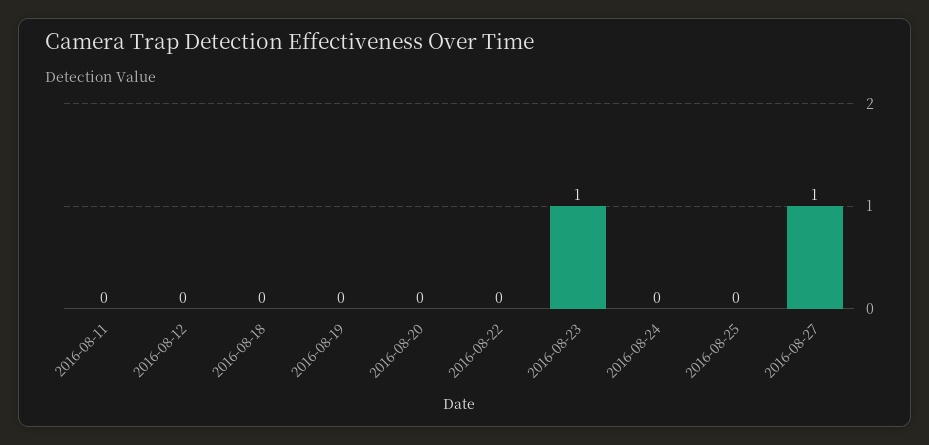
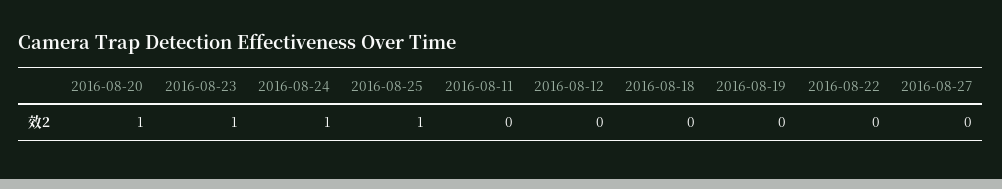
  {
    "2016-08-11": 0,
    "2016-08-12": 0,
    "2016-08-18": 0,
    "2016-08-19": 0,
-   "2016-08-20": 0,
+   "2016-08-20": 1,
    "2016-08-22": 0,
    "2016-08-23": 1,
-   "2016-08-24": 0,
+   "2016-08-24": 1,
-   "2016-08-25": 0,
+   "2016-08-25": 1,
-   "2016-08-27": 1
+   "2016-08-27": 0
  }

